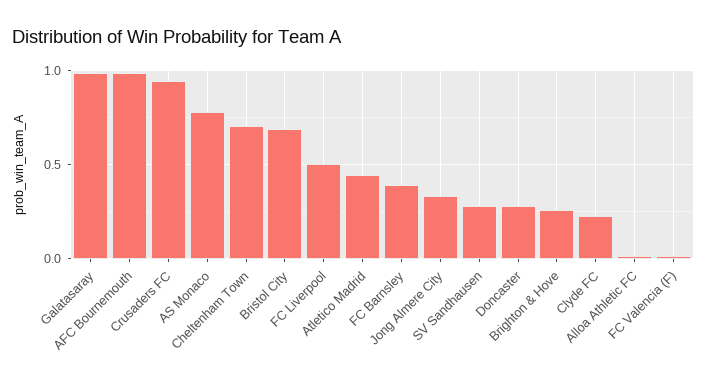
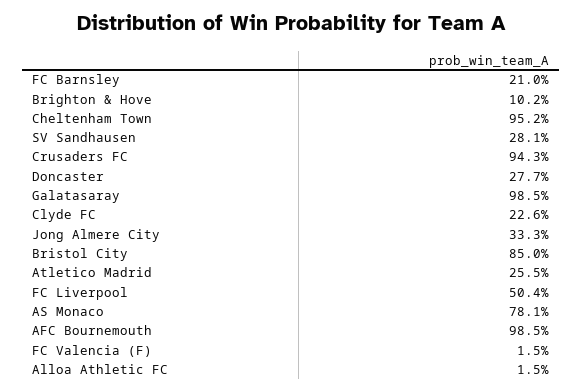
  {
    "Galatasaray": 0.985,
    "AFC Bournemouth": 0.985,
    "Crusaders FC": 0.943,
    "AS Monaco": 0.781,
-   "Cheltenham Town": 0.7,
+   "Cheltenham Town": 0.952,
-   "Bristol City": 0.7,
+   "Bristol City": 0.85,
    "FC Liverpool": 0.504,
-   "Atletico Madrid": 0.45,
+   "Atletico Madrid": 0.255,
-   "FC Barnsley": 0.4,
+   "FC Barnsley": 0.21,
    "Jong Almere City": 0.333,
    "SV Sandhausen": 0.281,
    "Doncaster": 0.277,
-   "Brighton & Hove": 0.25,
+   "Brighton & Hove": 0.102,
    "Clyde FC": 0.226,
    "Alloa Athletic FC": 0.015,
    "FC Valencia (F)": 0.015
  }

